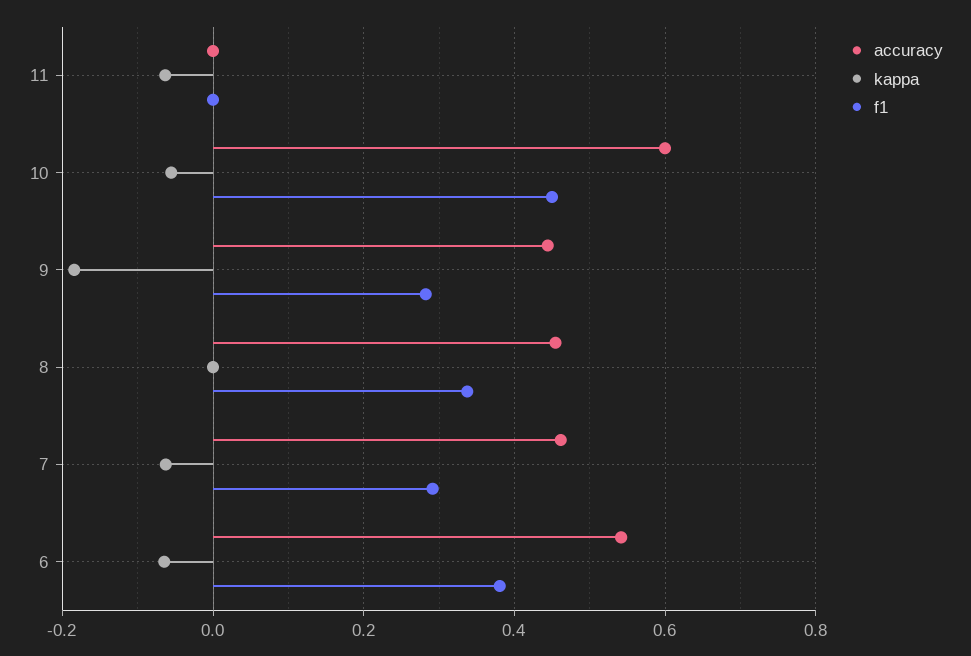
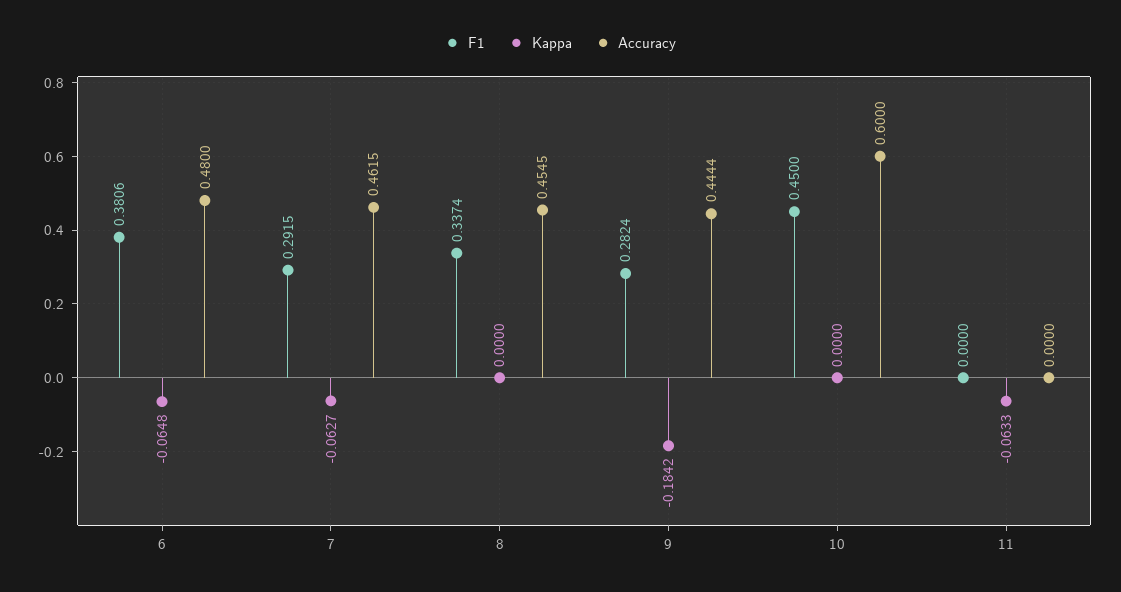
  {
    "accuracy": {
      "11": 0,
      "10": 0.6,
      "9": 0.4444,
      "8": 0.4545,
      "7": 0.4615,
-     "6": 0.54
+     "6": 0.48
    },
    "kappa": {
      "11": -0.0633,
-     "10": -0.06,
+     "10": 0,
      "9": -0.1842,
      "8": 0,
      "7": -0.0627,
      "6": -0.0648
    },
    "f1": {
      "11": 0,
      "10": 0.45,
      "9": 0.2824,
      "8": 0.3374,
      "7": 0.2915,
      "6": 0.3806
    }
  }

